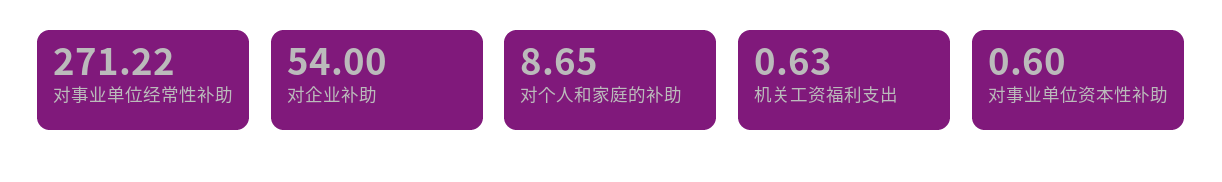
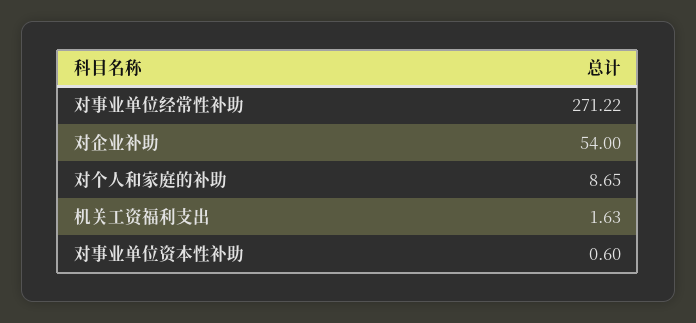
  {
    "对事业单位经常性补助": 271.22,
    "对企业补助": 54,
    "对个人和家庭的补助": 8.65,
-   "机关工资福利支出": 0.63,
+   "机关工资福利支出": 1.63,
    "对事业单位资本性补助": 0.6
  }

